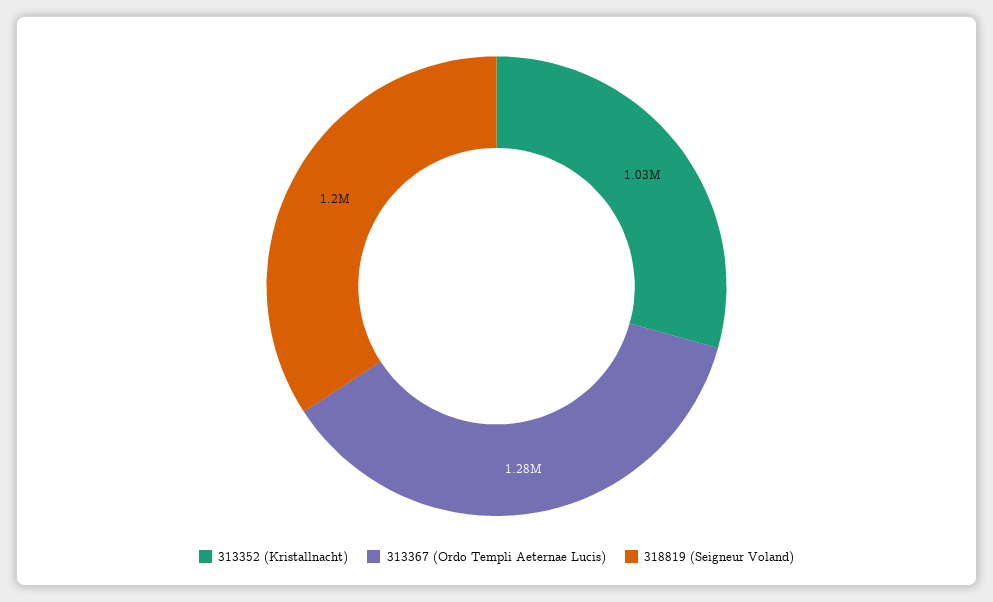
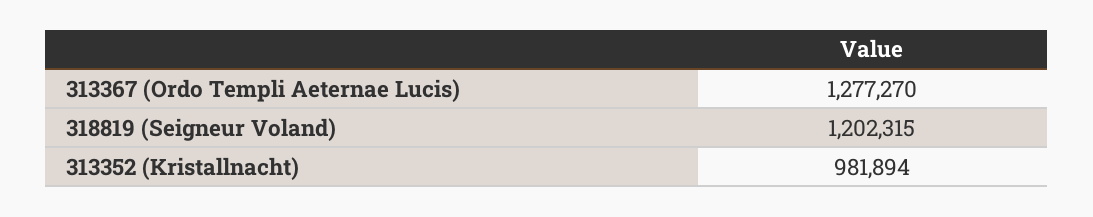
  {
-   "313352 (Kristallnacht)": 1030000,
+   "313352 (Kristallnacht)": 981894,
    "313367 (Ordo Templi Aeternae Lucis)": 1277270,
    "318819 (Seigneur Voland)": 1202315
  }

